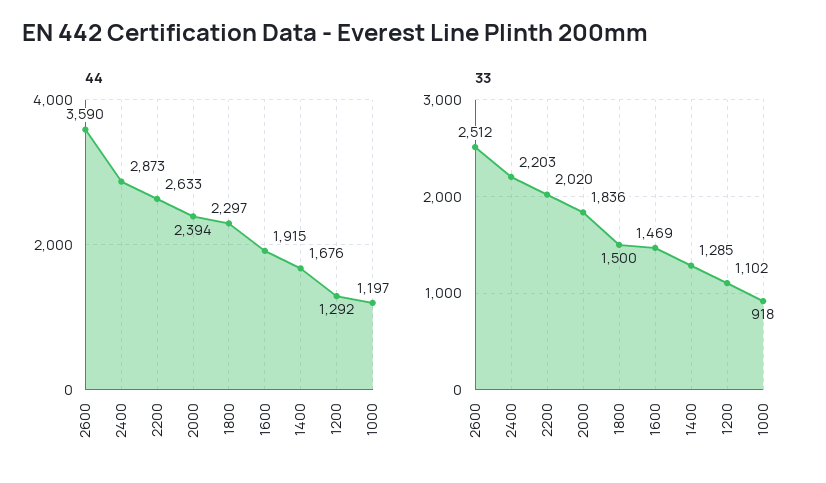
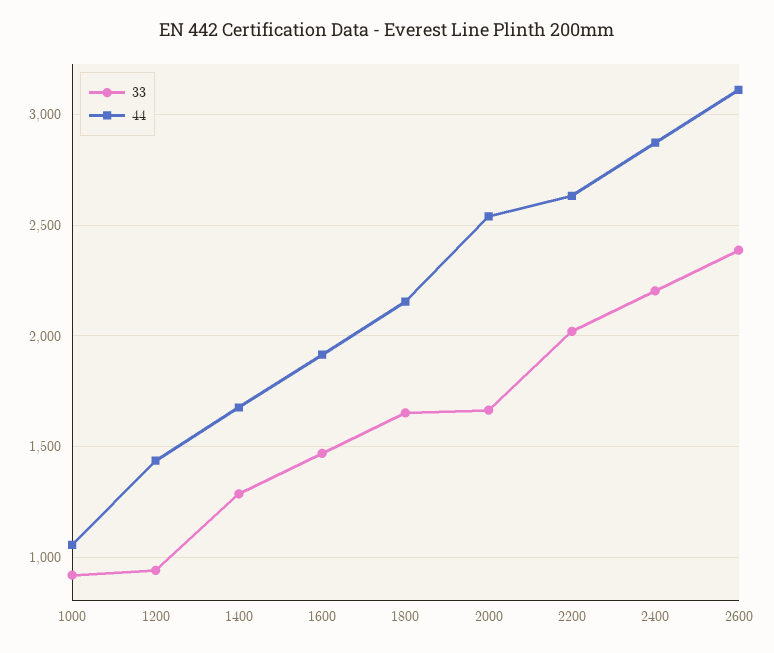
  {
    "44": {
-     "2600": 3590,
+     "2600": 3100,
      "2400": 2873,
      "2200": 2633,
-     "2000": 2394,
+     "2000": 2550,
-     "1800": 2297,
+     "1800": 2150,
      "1600": 1915,
      "1400": 1676,
-     "1200": 1292,
+     "1200": 1450,
-     "1000": 1197
+     "1000": 1050
    },
    "33": {
-     "2600": 2512,
+     "2600": 2400,
      "2400": 2203,
      "2200": 2020,
-     "2000": 1836,
+     "2000": 1650,
-     "1800": 1500,
+     "1800": 1650,
      "1600": 1469,
      "1400": 1285,
-     "1200": 1102,
+     "1200": 950,
      "1000": 918
    }
  }

